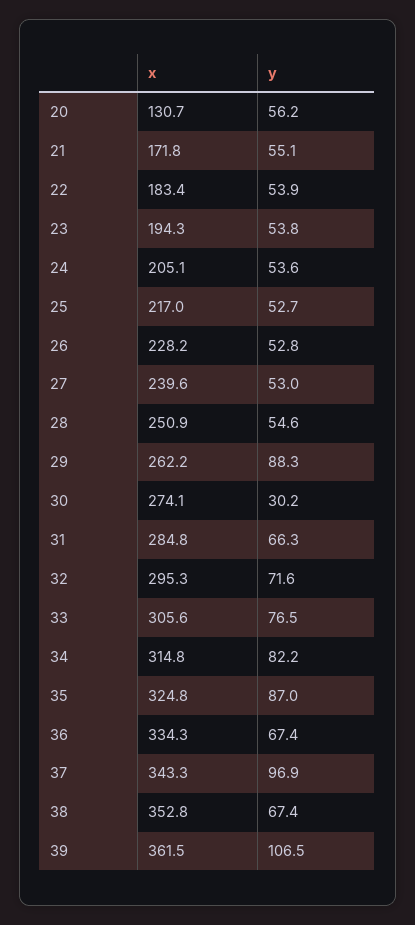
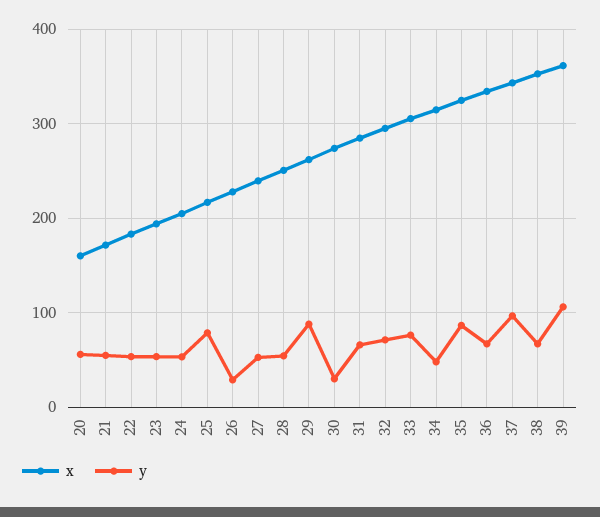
  {
    "x": {
-     "20": 130.7,
+     "20": 160,
      "21": 171.8,
      "22": 183.4,
      "23": 194.3,
      "24": 205.1,
      "25": 217,
      "26": 228.2,
      "27": 239.6,
      "28": 250.9,
      "29": 262.2,
      "30": 274.1,
      "31": 284.8,
      "32": 295.3,
      "33": 305.6,
      "34": 314.8,
      "35": 324.8,
      "36": 334.3,
      "37": 343.3,
      "38": 352.8,
      "39": 361.5
    },
    "y": {
      "20": 56.2,
      "21": 55.1,
      "22": 53.9,
      "23": 53.8,
      "24": 53.6,
-     "25": 52.7,
+     "25": 80,
-     "26": 52.8,
+     "26": 30,
      "27": 53,
      "28": 54.6,
      "29": 88.3,
      "30": 30.2,
      "31": 66.3,
      "32": 71.6,
      "33": 76.5,
-     "34": 82.2,
+     "34": 50,
      "35": 87,
      "36": 67.4,
      "37": 96.9,
      "38": 67.4,
      "39": 106.5
    }
  }

